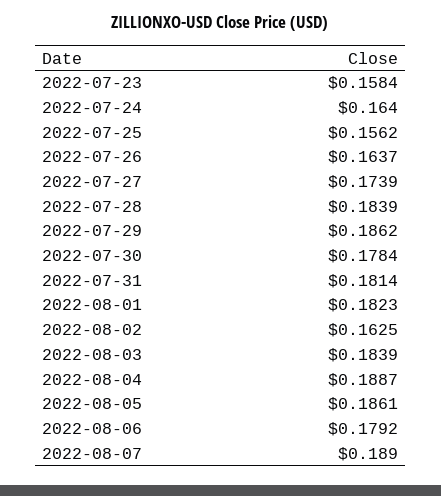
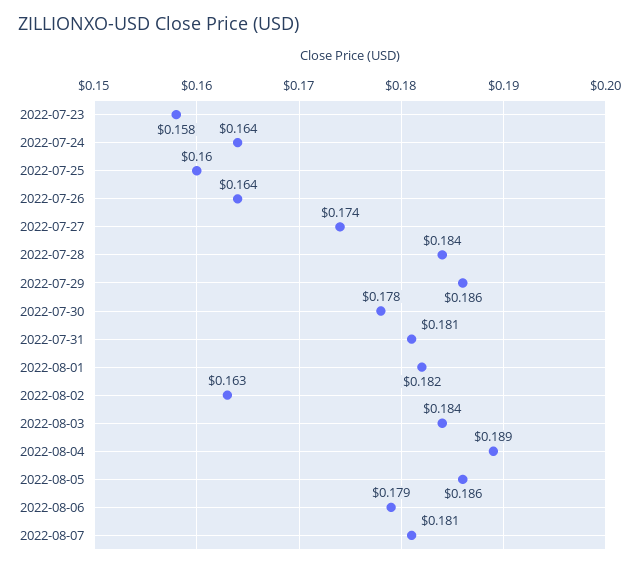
  {
    "2022-07-23": 0.1584,
    "2022-07-24": 0.164,
-   "2022-07-25": 0.1562,
+   "2022-07-25": 0.16,
    "2022-07-26": 0.1637,
    "2022-07-27": 0.1739,
    "2022-07-28": 0.1839,
    "2022-07-29": 0.1862,
    "2022-07-30": 0.1784,
    "2022-07-31": 0.1814,
    "2022-08-01": 0.1823,
    "2022-08-02": 0.1625,
    "2022-08-03": 0.1839,
    "2022-08-04": 0.1887,
    "2022-08-05": 0.1861,
    "2022-08-06": 0.1792,
-   "2022-08-07": 0.189
+   "2022-08-07": 0.181
  }

